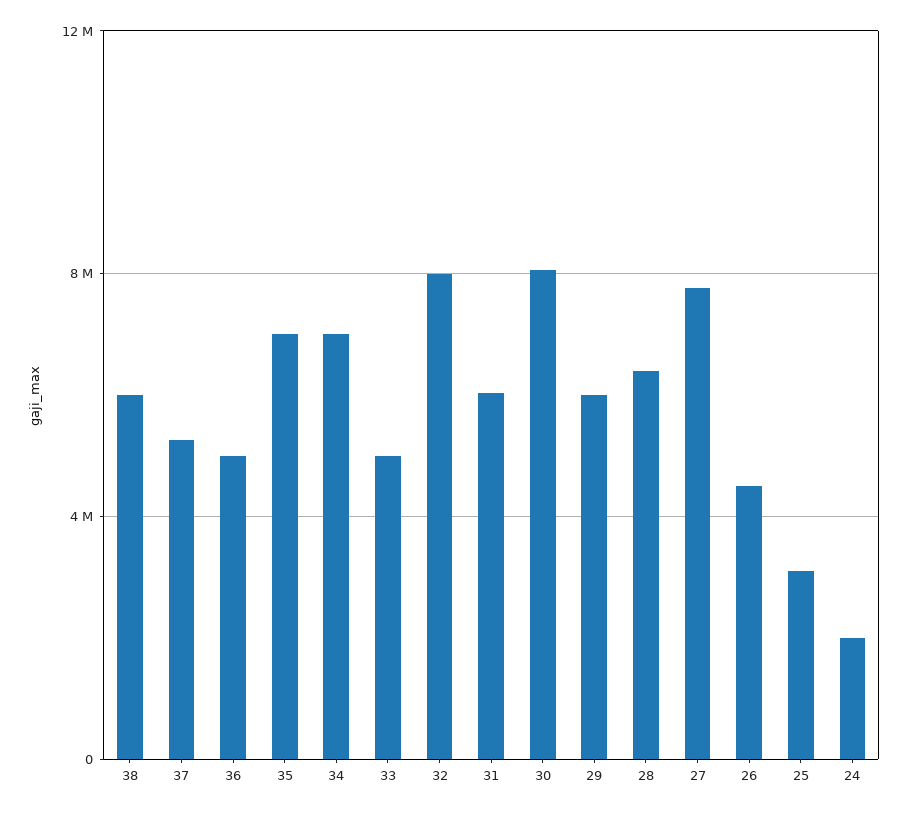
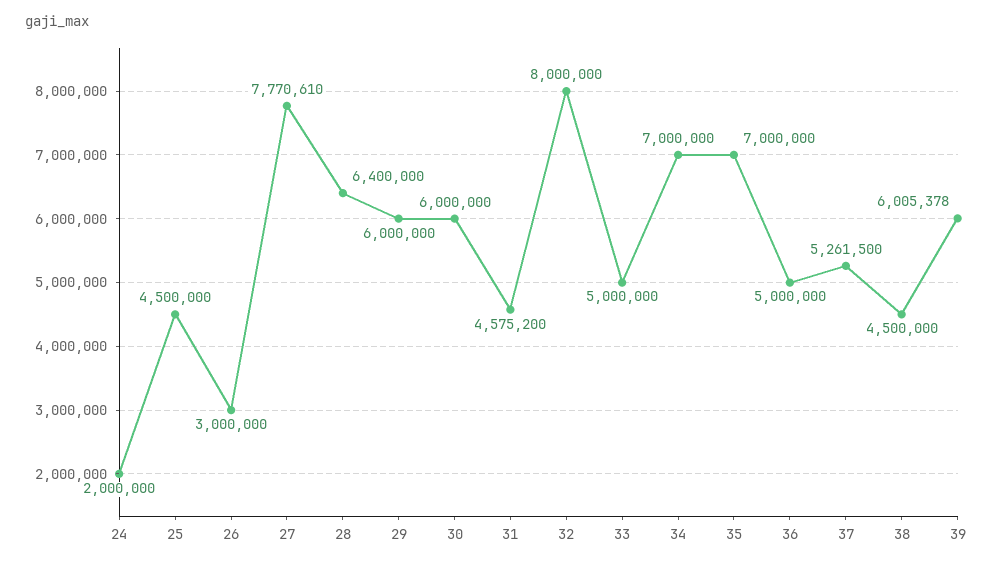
  {
-   "38": 6000000,
+   "38": 4500000,
    "37": 5261500,
    "36": 5000000,
    "35": 7000000,
    "34": 7000000,
    "33": 5000000,
    "32": 8000000,
-   "31": 6000000,
+   "31": 4575200,
-   "30": 8000000,
+   "30": 6000000,
    "29": 6000000,
    "28": 6400000,
    "27": 7770610,
-   "26": 4500000,
+   "26": 3000000,
-   "25": 3000000,
+   "25": 4500000,
-   "24": 2000000
+   "24": 2000000,
+   "39": 6005378
  }

